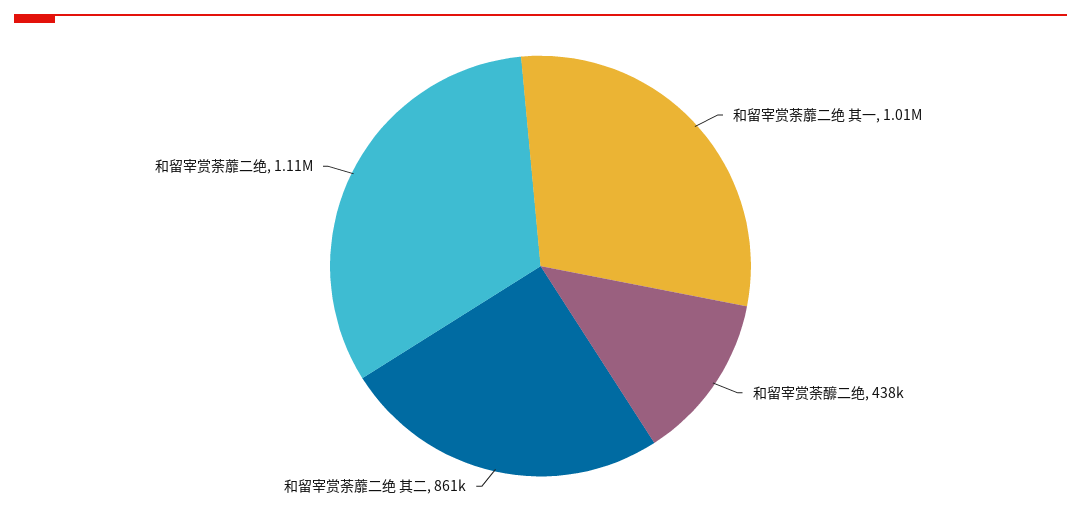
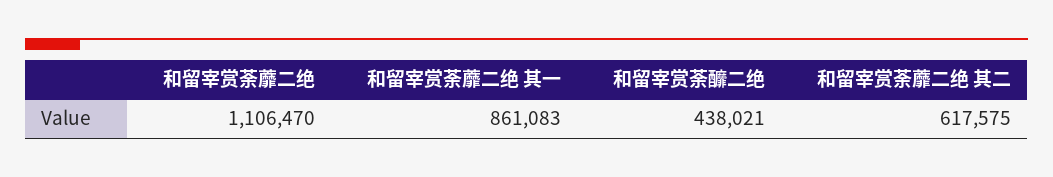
  {
-   "和留宰赏荼蘼二绝 其一": 1010000,
+   "和留宰赏荼蘼二绝 其一": 861083,
    "和留宰赏荼釄二绝": 438021,
-   "和留宰赏荼蘼二绝 其二": 861000,
+   "和留宰赏荼蘼二绝 其二": 617575,
    "和留宰赏荼蘼二绝": 1106470
  }

